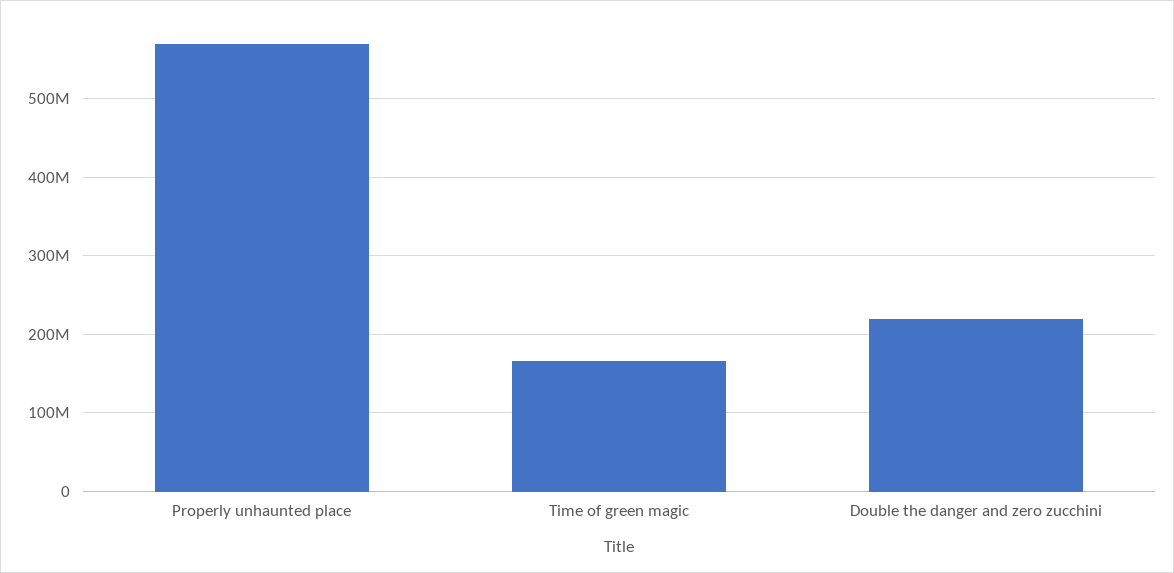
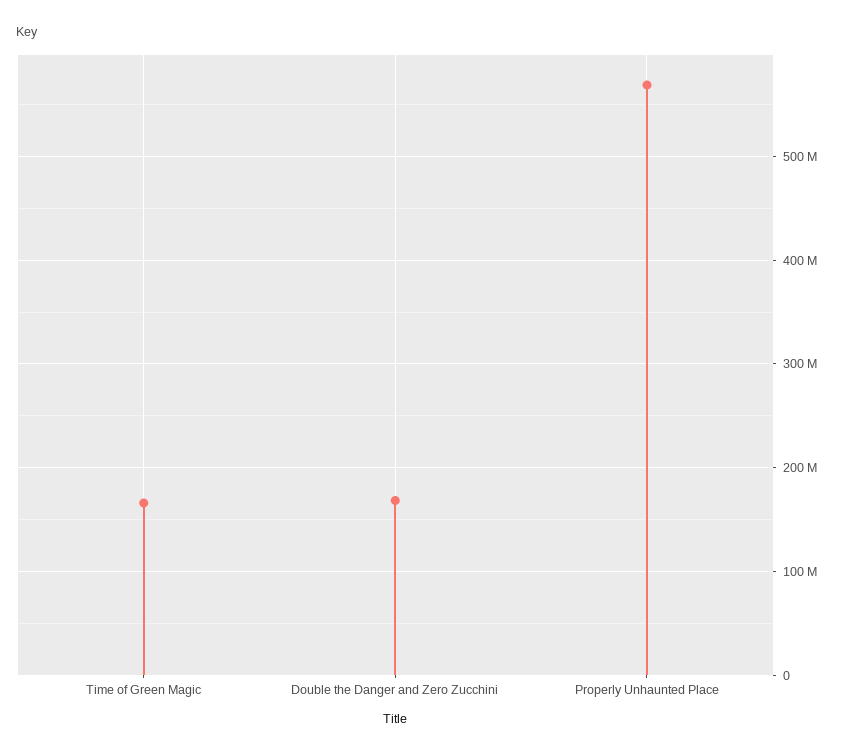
  {
    "Properly unhaunted place": 570000000,
    "Time of green magic": 170000000,
-   "Double the danger and zero zucchini": 220000000
+   "Double the danger and zero zucchini": 170000000
  }

